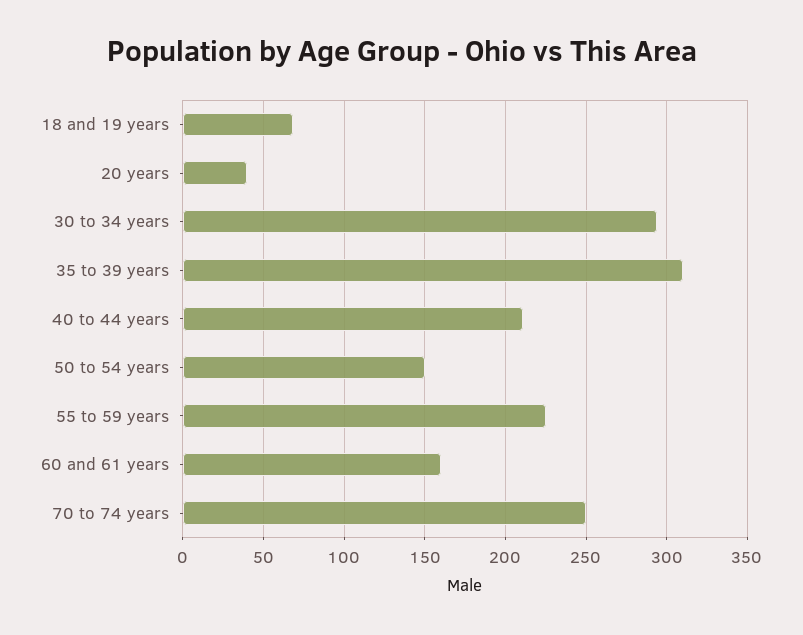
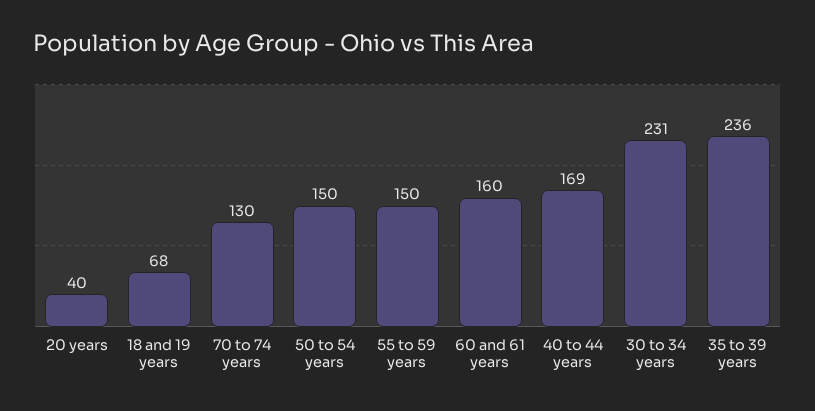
  {
    "18 and 19 years": 68,
    "20 years": 40,
-   "30 to 34 years": 295,
+   "30 to 34 years": 231,
-   "35 to 39 years": 310,
+   "35 to 39 years": 236,
-   "40 to 44 years": 210,
+   "40 to 44 years": 169,
    "50 to 54 years": 150,
-   "55 to 59 years": 225,
+   "55 to 59 years": 150,
    "60 and 61 years": 160,
-   "70 to 74 years": 250
+   "70 to 74 years": 130
  }

